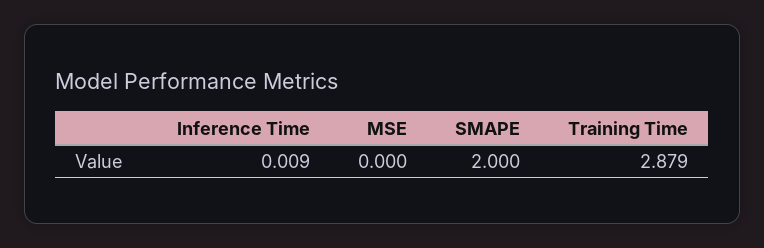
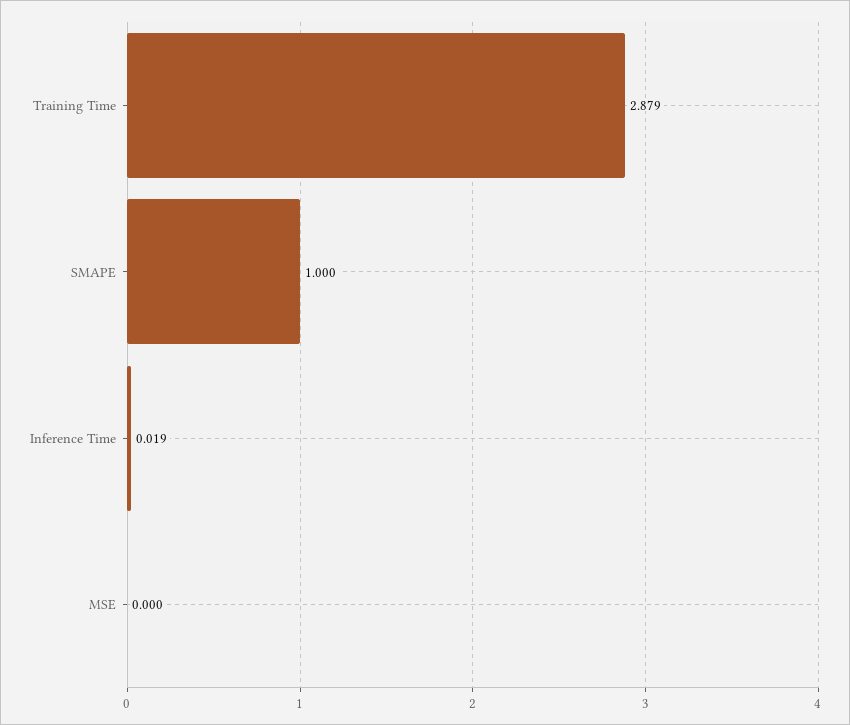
  {
-   "Inference Time": 0.009,
+   "Inference Time": 0.019,
    "MSE": 0,
-   "SMAPE": 2,
+   "SMAPE": 1,
    "Training Time": 2.879
  }

